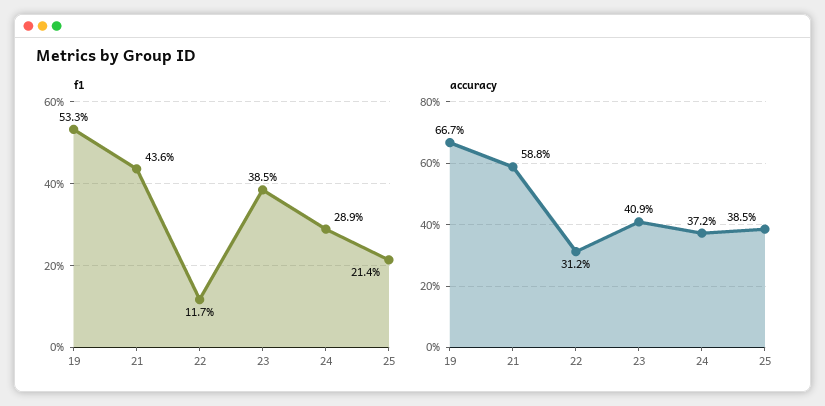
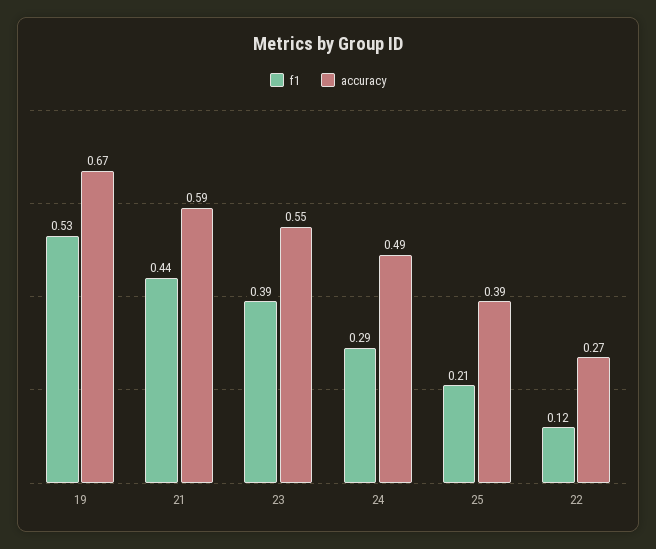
  {
    "f1": {
      "19": 0.533,
      "21": 0.436,
      "22": 0.117,
      "23": 0.385,
      "24": 0.289,
      "25": 0.214
    },
    "accuracy": {
      "19": 0.667,
      "21": 0.588,
-     "22": 0.312,
+     "22": 0.27,
-     "23": 0.409,
+     "23": 0.55,
-     "24": 0.372,
+     "24": 0.49,
      "25": 0.385
    }
  }

